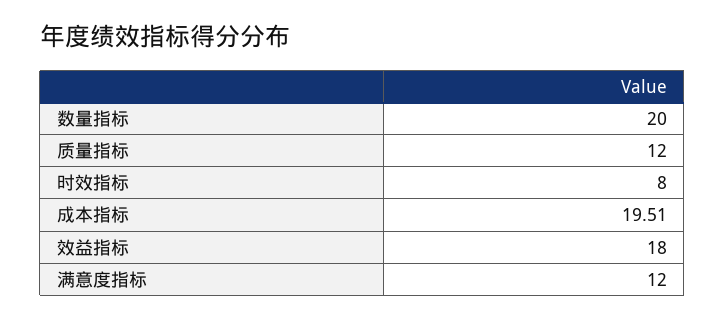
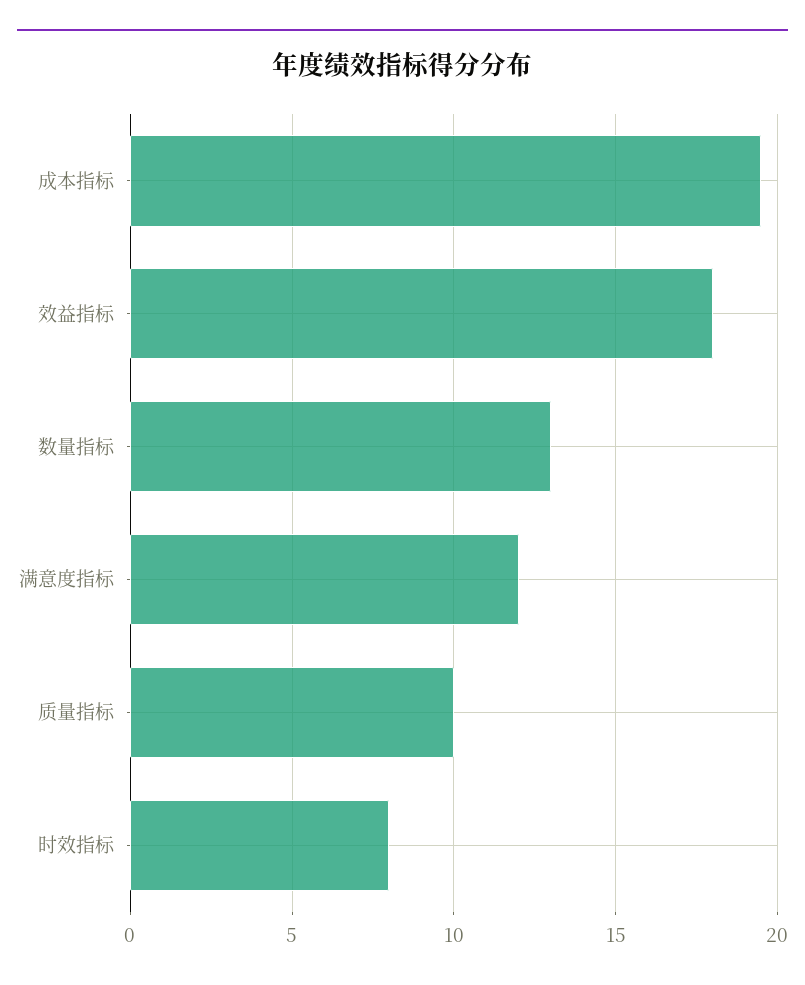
  {
-   "数量指标": 20,
+   "数量指标": 13,
-   "质量指标": 12,
+   "质量指标": 10,
    "时效指标": 8,
    "成本指标": 19.51,
    "效益指标": 18,
    "满意度指标": 12
  }

